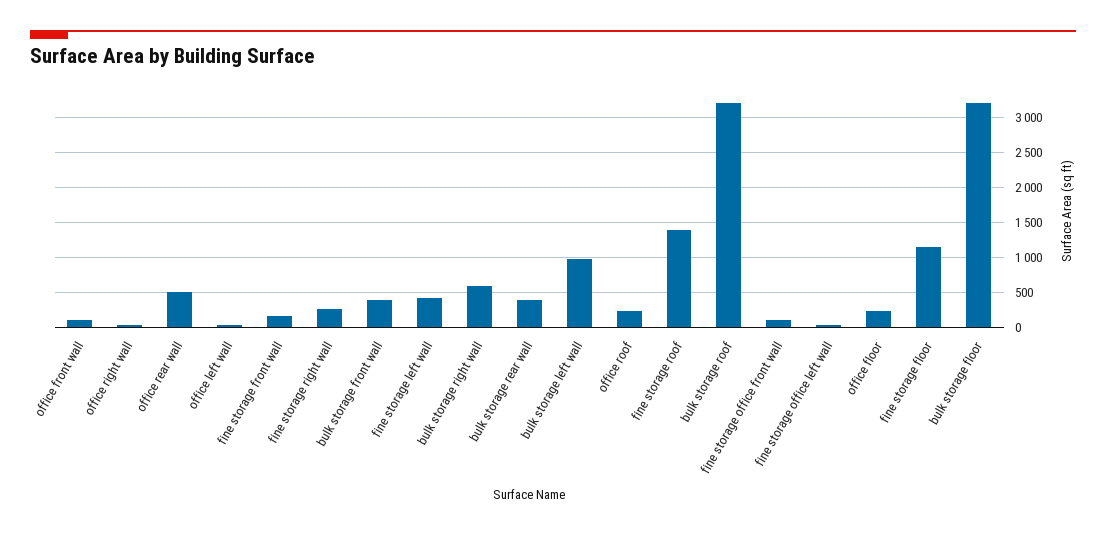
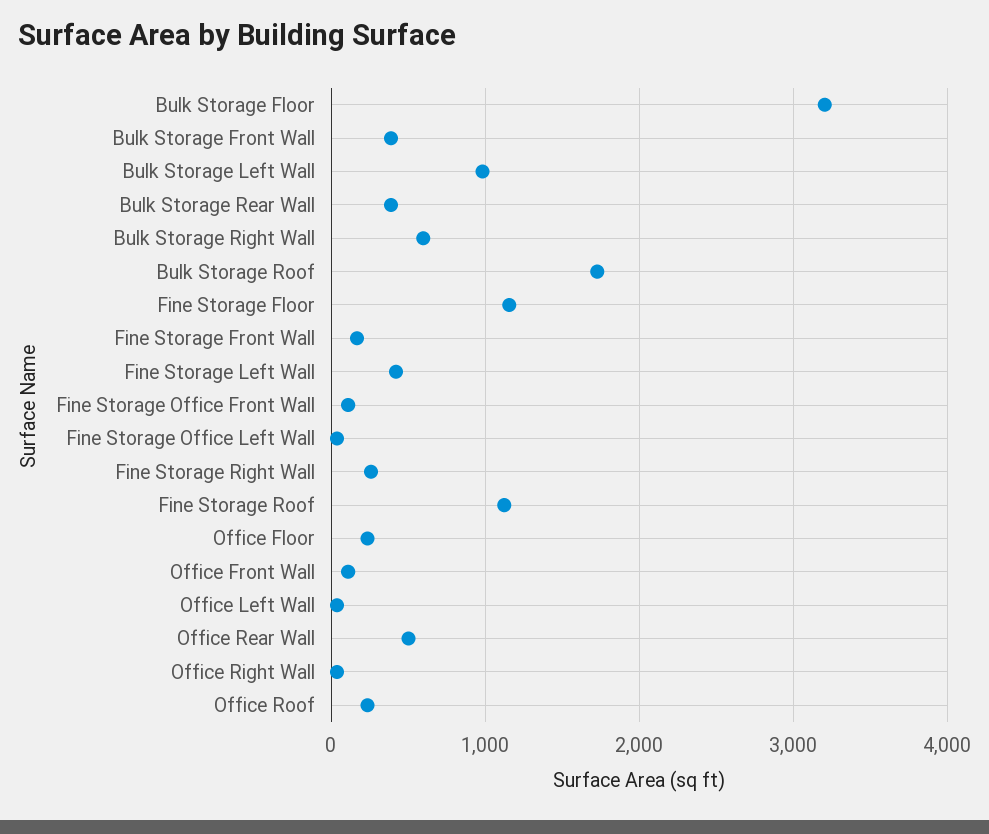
  {
    "office front wall": 100,
    "office right wall": 0,
    "office rear wall": 500,
    "office left wall": 0,
    "fine storage front wall": 200,
    "fine storage right wall": 300,
    "bulk storage front wall": 400,
    "fine storage left wall": 400,
    "bulk storage right wall": 600,
    "bulk storage rear wall": 400,
    "bulk storage left wall": 1000,
    "office roof": 200,
-   "fine storage roof": 1400,
+   "fine storage roof": 1100,
-   "bulk storage roof": 3200,
+   "bulk storage roof": 1700,
    "fine storage office front wall": 100,
    "fine storage office left wall": 0,
    "office floor": 200,
    "fine storage floor": 1200,
    "bulk storage floor": 3200
  }

